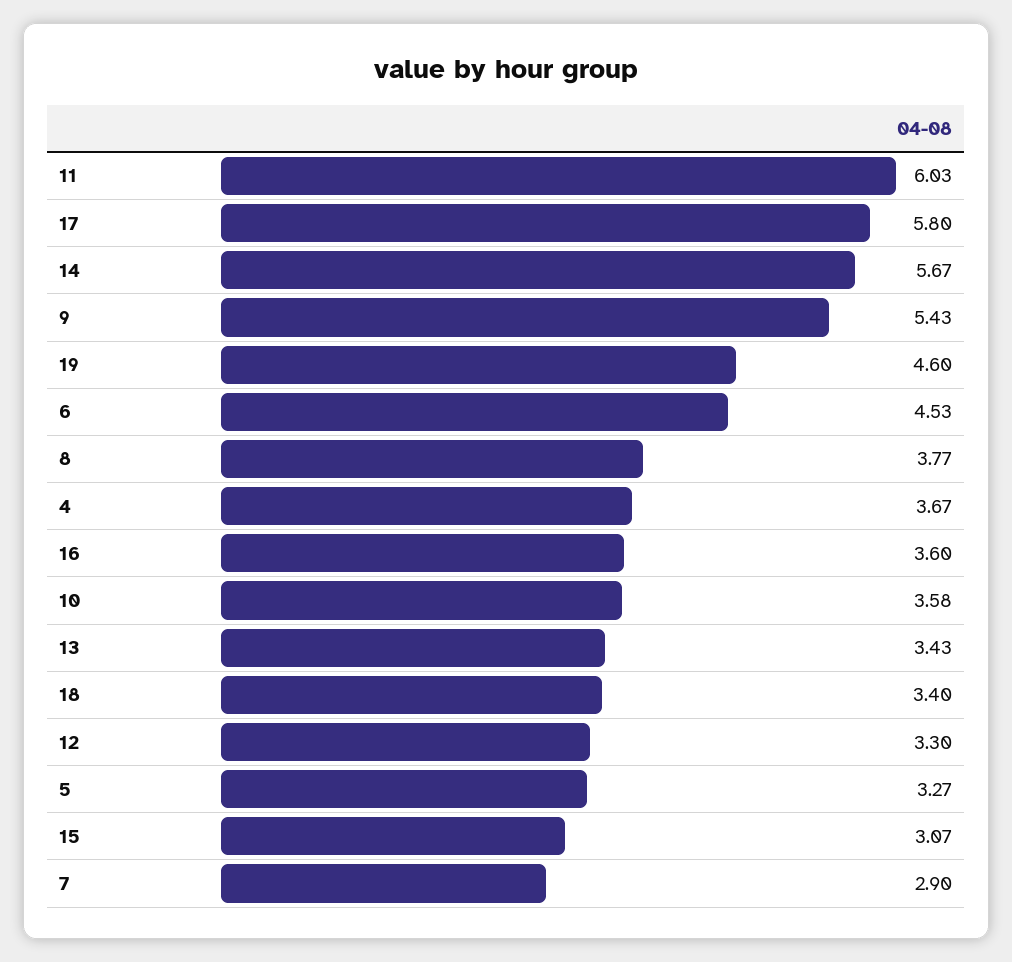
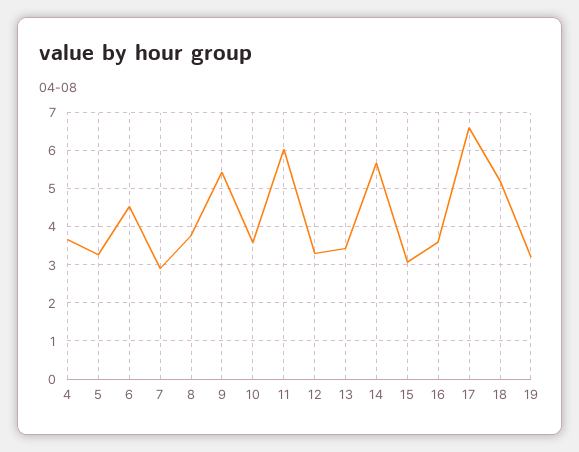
  {
    "11": 6.03,
-   "17": 5.8,
+   "17": 6.6,
    "14": 5.67,
    "9": 5.43,
-   "19": 4.6,
+   "19": 3.2,
    "6": 4.53,
    "8": 3.77,
    "4": 3.67,
    "16": 3.6,
    "10": 3.58,
    "13": 3.43,
-   "18": 3.4,
+   "18": 5.2,
    "12": 3.3,
    "5": 3.27,
    "15": 3.07,
    "7": 2.9
  }

